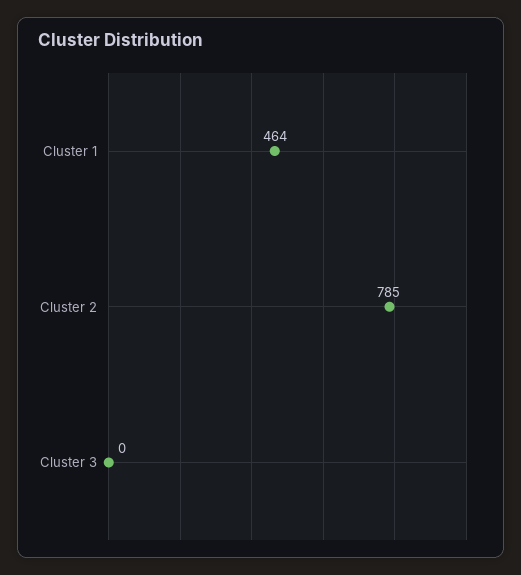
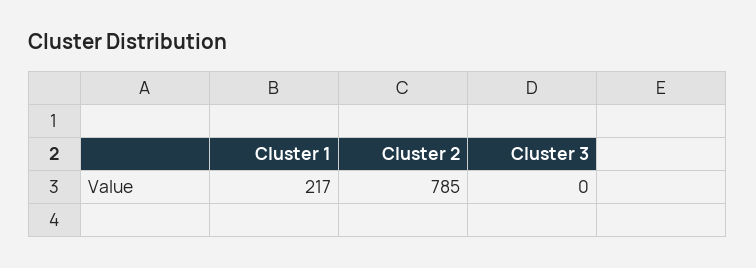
  {
-   "Cluster 1": 464,
+   "Cluster 1": 217,
    "Cluster 2": 785,
    "Cluster 3": 0
  }

